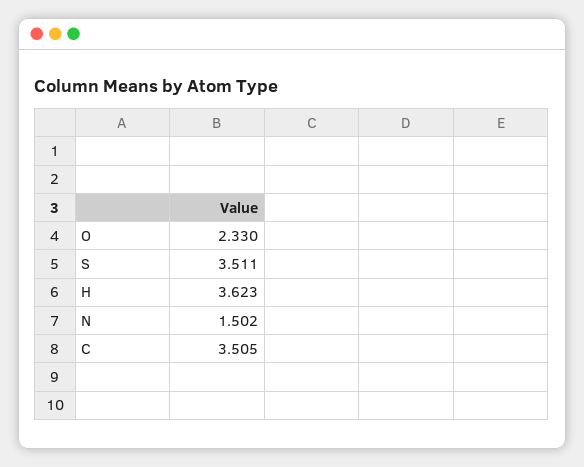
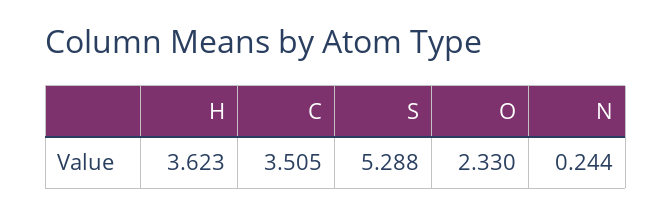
  {
    "O": 2.33,
-   "S": 3.511,
+   "S": 5.288,
    "H": 3.623,
-   "N": 1.502,
+   "N": 0.244,
    "C": 3.505
  }

